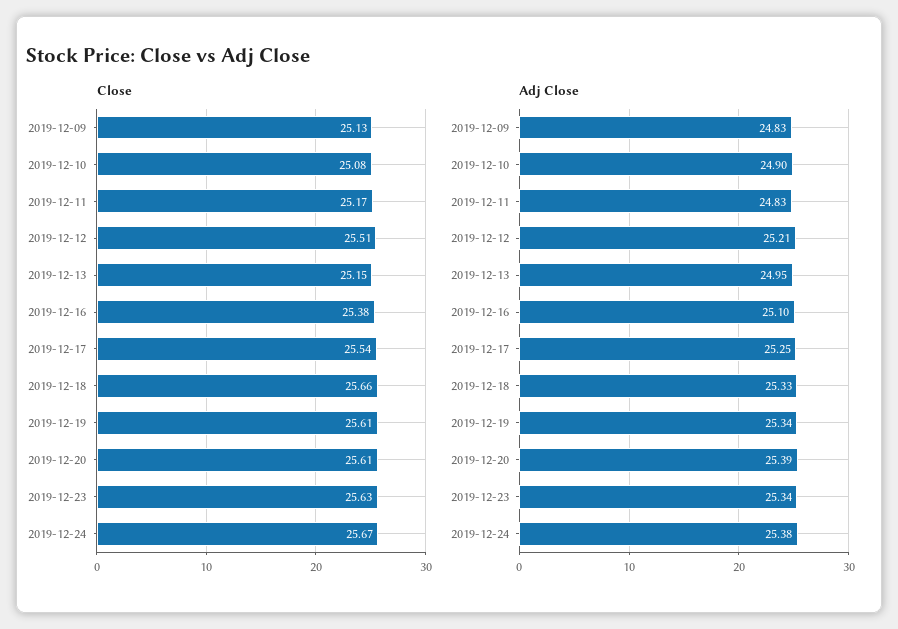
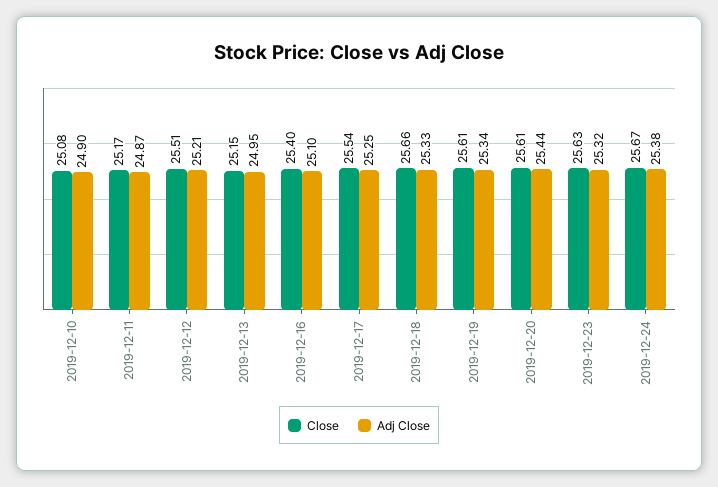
  {
    "Close": {
-     "2019-12-09": 25.13,
      "2019-12-10": 25.08,
      "2019-12-11": 25.17,
      "2019-12-12": 25.51,
      "2019-12-13": 25.15,
-     "2019-12-16": 25.38,
+     "2019-12-16": 25.4,
      "2019-12-17": 25.54,
      "2019-12-18": 25.66,
      "2019-12-19": 25.61,
      "2019-12-20": 25.61,
      "2019-12-23": 25.63,
      "2019-12-24": 25.67
    },
    "Adj Close": {
-     "2019-12-09": 24.83,
      "2019-12-10": 24.9,
-     "2019-12-11": 24.83,
+     "2019-12-11": 24.87,
      "2019-12-12": 25.21,
      "2019-12-13": 24.95,
      "2019-12-16": 25.1,
      "2019-12-17": 25.25,
      "2019-12-18": 25.33,
      "2019-12-19": 25.34,
-     "2019-12-20": 25.39,
+     "2019-12-20": 25.44,
-     "2019-12-23": 25.34,
+     "2019-12-23": 25.32,
      "2019-12-24": 25.38
    }
  }

